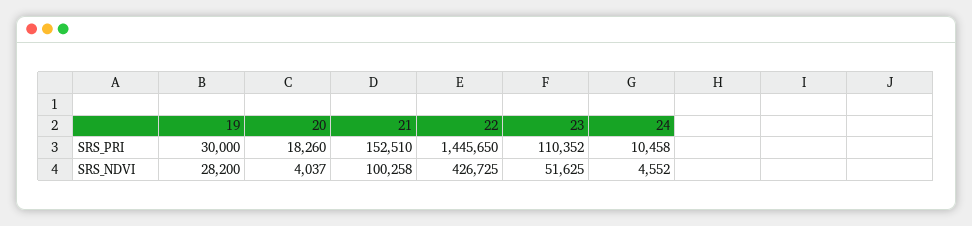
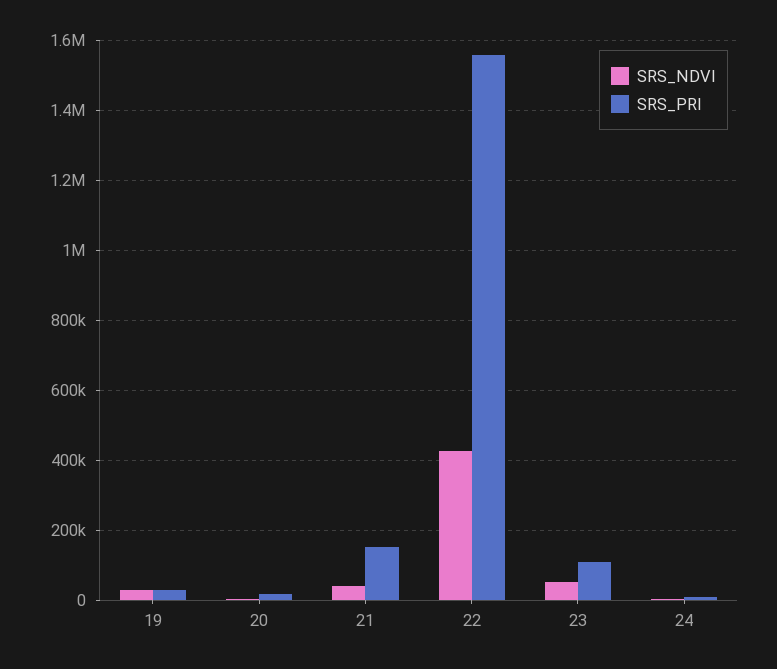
  {
    "SRS_PRI": {
      "19": 30000,
      "20": 18260,
      "21": 152510,
-     "22": 1445650,
+     "22": 1560000,
      "23": 110352,
      "24": 10458
    },
    "SRS_NDVI": {
      "19": 28200,
      "20": 4037,
-     "21": 100258,
+     "21": 40000,
      "22": 426725,
      "23": 51625,
      "24": 4552
    }
  }

